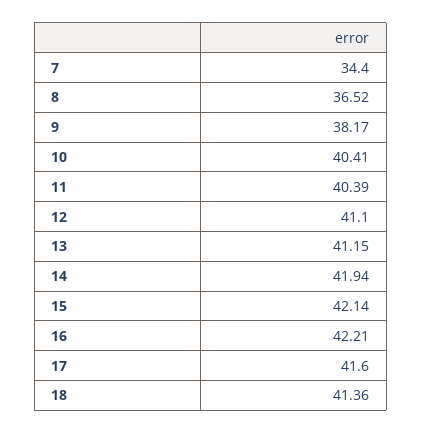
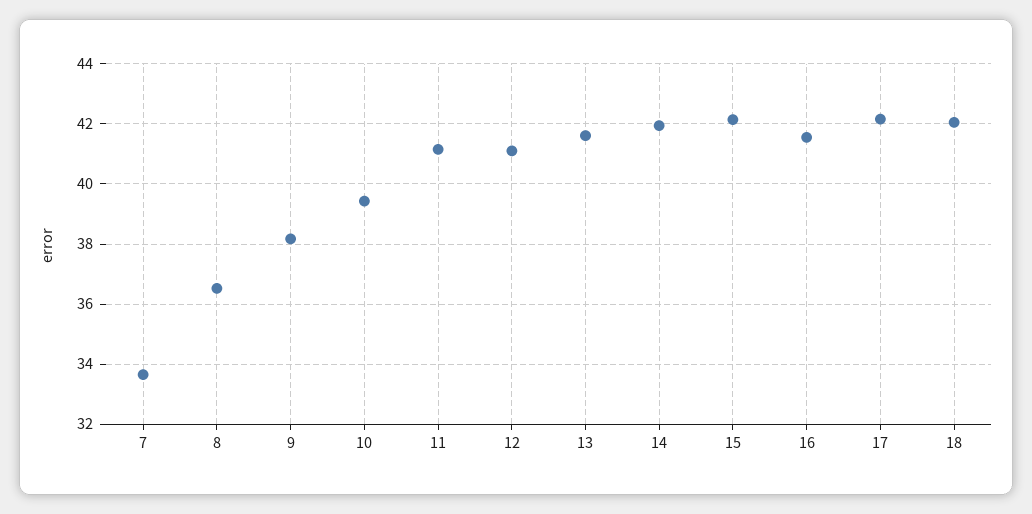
  {
-   "7": 34.4,
+   "7": 33.6,
    "8": 36.52,
    "9": 38.17,
-   "10": 40.41,
+   "10": 39.4,
-   "11": 40.39,
+   "11": 41.2,
    "12": 41.1,
-   "13": 41.15,
+   "13": 41.6,
    "14": 41.94,
    "15": 42.14,
-   "16": 42.21,
+   "16": 41.6,
-   "17": 41.6,
+   "17": 42.2,
-   "18": 41.36
+   "18": 42
  }

